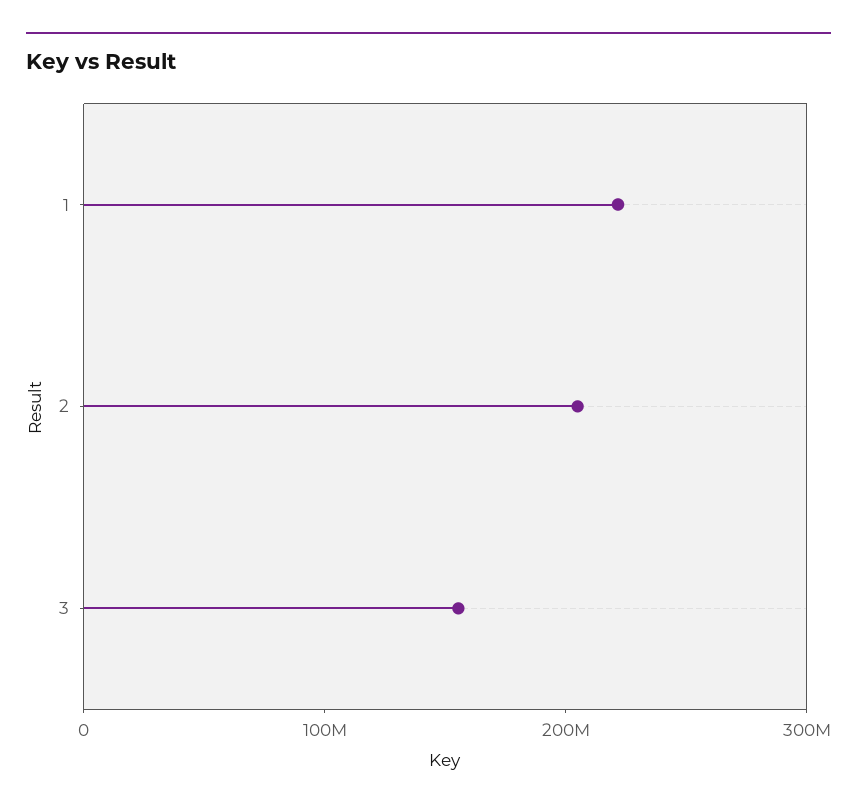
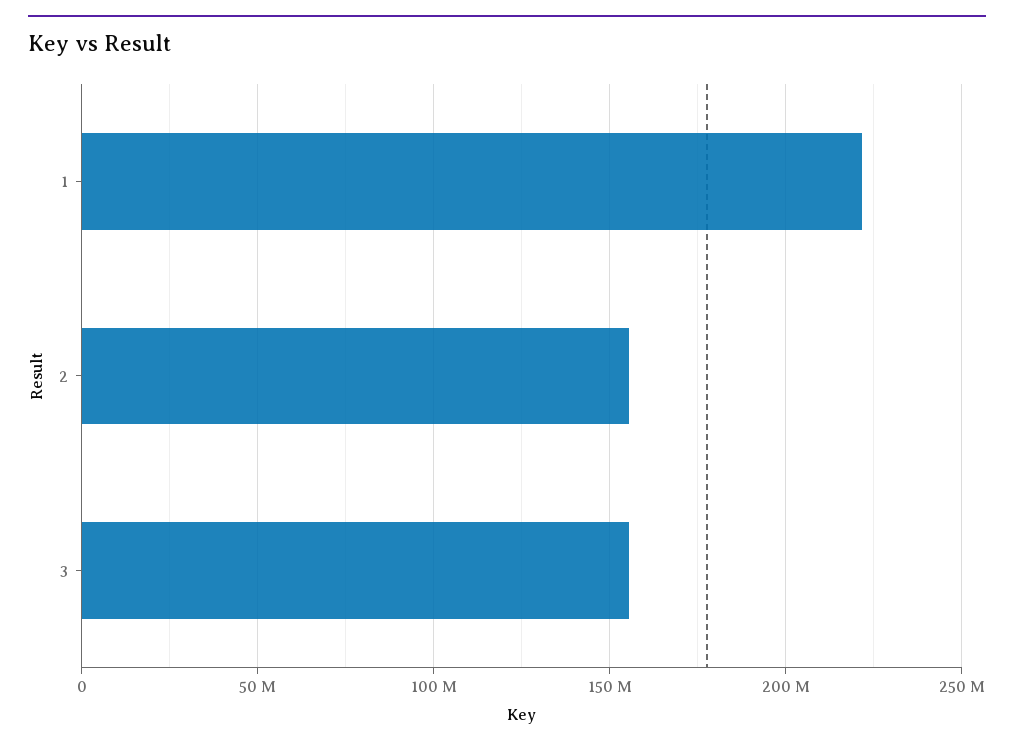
  {
    "1": 220000000,
-   "2": 200000000,
+   "2": 155000000,
    "3": 155000000
  }

